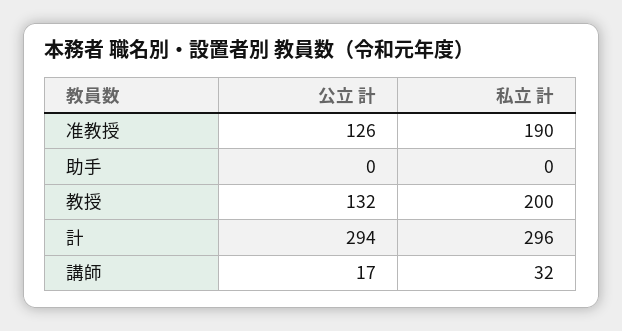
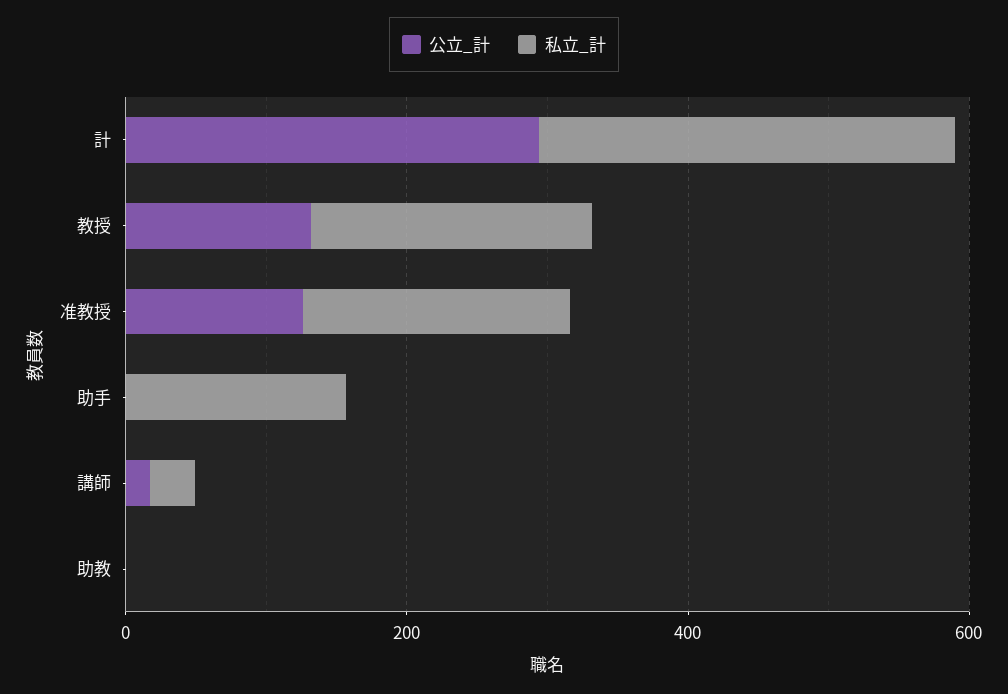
  {
    "公立 計": {
      "准教授": 126,
      "助手": 0,
      "教授": 132,
      "計": 294,
-     "講師": 17
+     "講師": 17,
+     "助教": 0
    },
    "私立 計": {
      "准教授": 190,
-     "助手": 0,
+     "助手": 150,
      "教授": 200,
      "計": 296,
-     "講師": 32
+     "講師": 32,
+     "助教": 0
    }
  }

